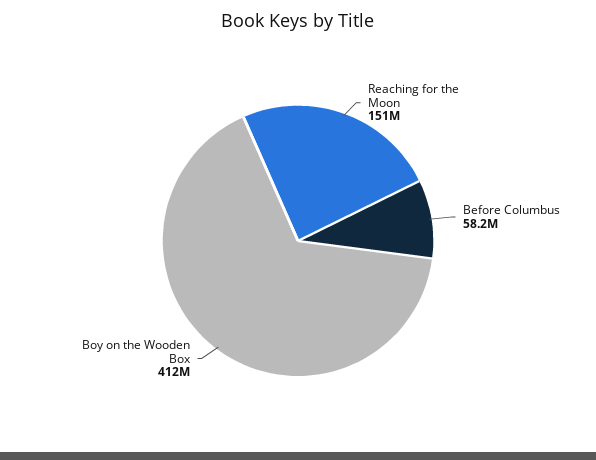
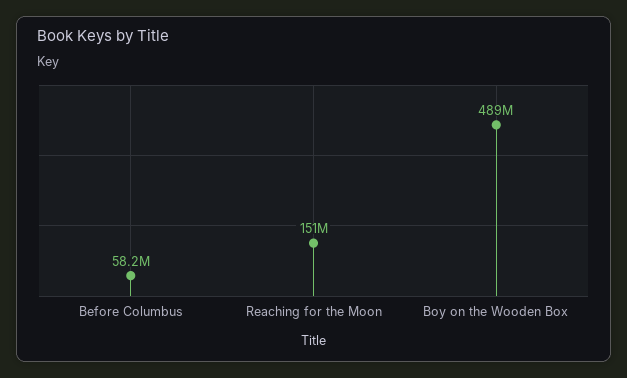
  {
    "Reaching for the Moon": 151000000,
    "Before Columbus": 58200000,
-   "Boy on the Wooden Box": 412000000
+   "Boy on the Wooden Box": 489000000
  }

